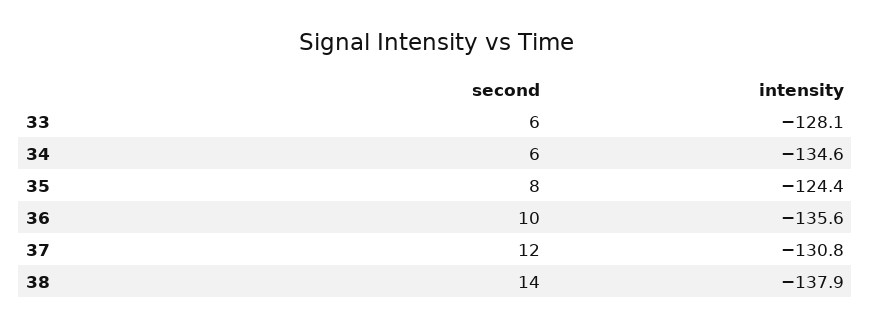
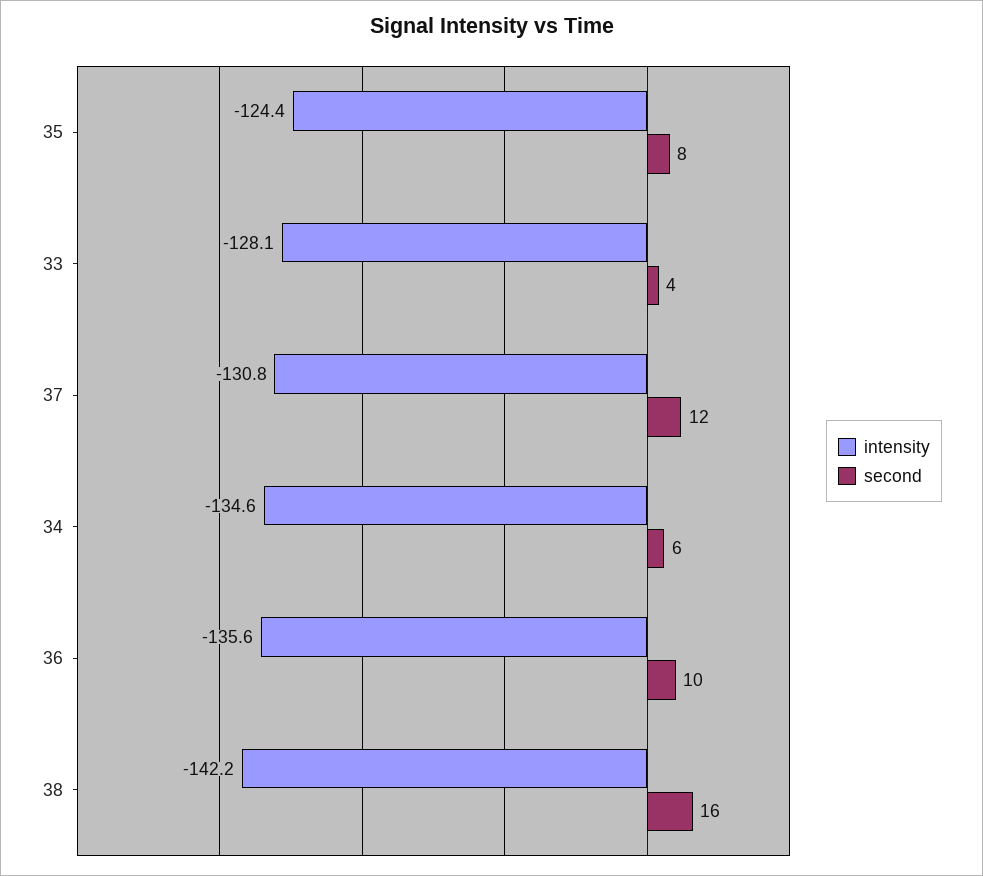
  {
    "second": {
-     "33": 6,
+     "33": 4,
      "34": 6,
      "35": 8,
      "36": 10,
      "37": 12,
-     "38": 14
+     "38": 16
    },
    "intensity": {
      "33": -128.1,
      "34": -134.6,
      "35": -124.4,
      "36": -135.6,
      "37": -130.8,
-     "38": -137.9
+     "38": -142.2
    }
  }

